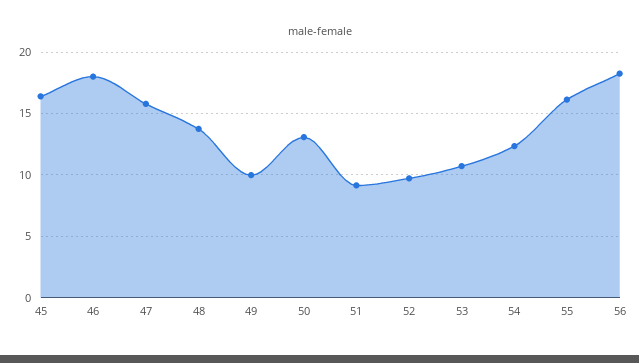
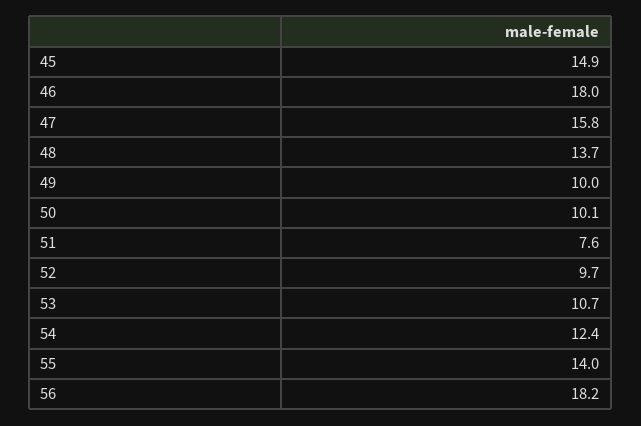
  {
-   "45": 16.5,
+   "45": 14.9,
    "46": 18,
    "47": 15.8,
    "48": 13.7,
    "49": 10,
-   "50": 13,
+   "50": 10.1,
-   "51": 9,
+   "51": 7.6,
    "52": 9.7,
    "53": 10.7,
    "54": 12.4,
-   "55": 16,
+   "55": 14,
    "56": 18.2
  }

